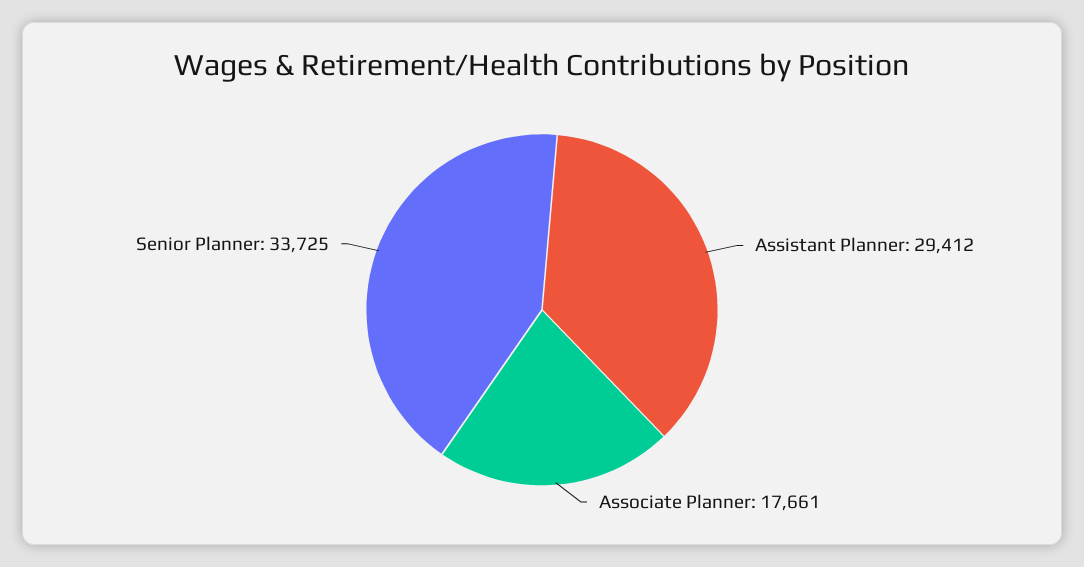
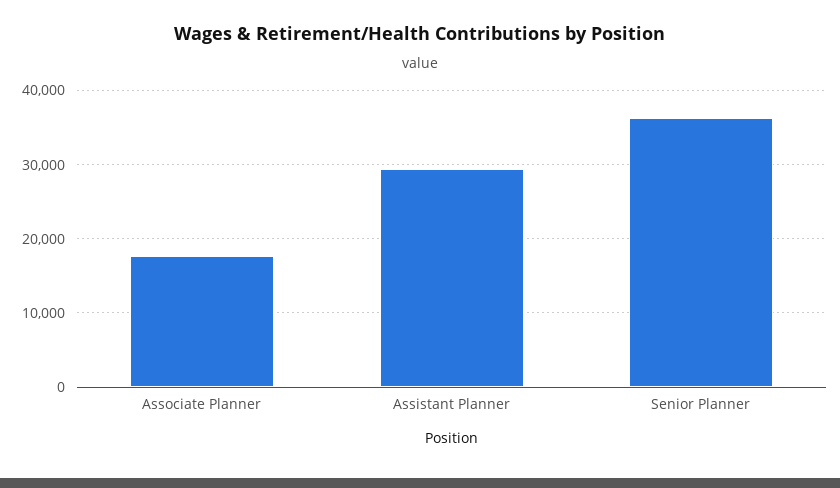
  {
    "Assistant Planner": 29412,
    "Associate Planner": 17661,
-   "Senior Planner": 33725
+   "Senior Planner": 36000
  }

